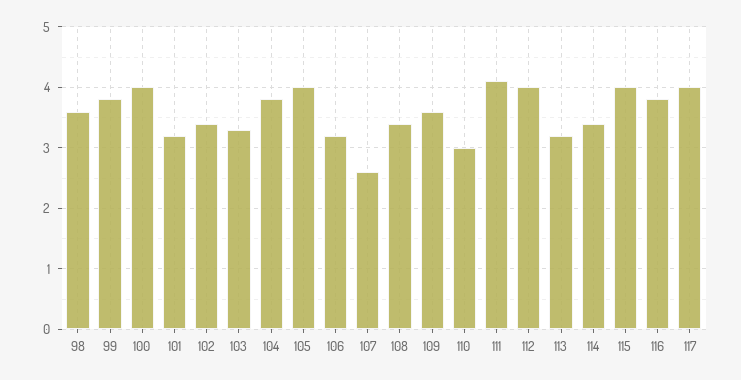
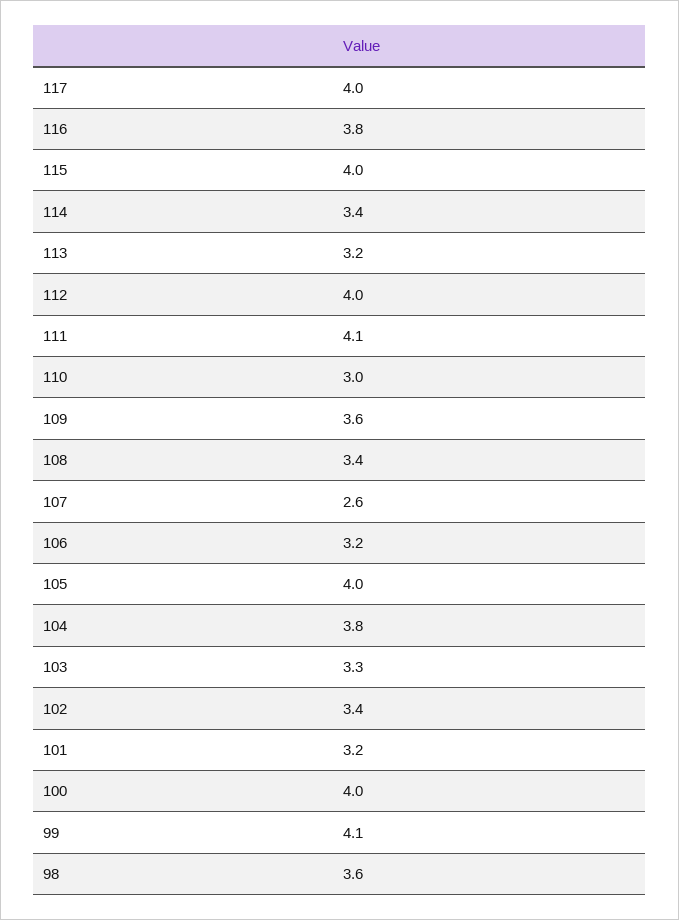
  {
    "98": 3.6,
-   "99": 3.8,
+   "99": 4.1,
    "100": 4,
    "101": 3.2,
    "102": 3.4,
    "103": 3.3,
    "104": 3.8,
    "105": 4,
    "106": 3.2,
    "107": 2.6,
    "108": 3.4,
    "109": 3.6,
    "110": 3,
    "111": 4.1,
    "112": 4,
    "113": 3.2,
    "114": 3.4,
    "115": 4,
    "116": 3.8,
    "117": 4
  }

